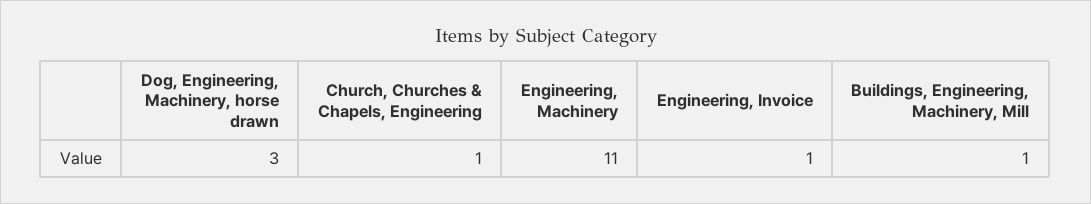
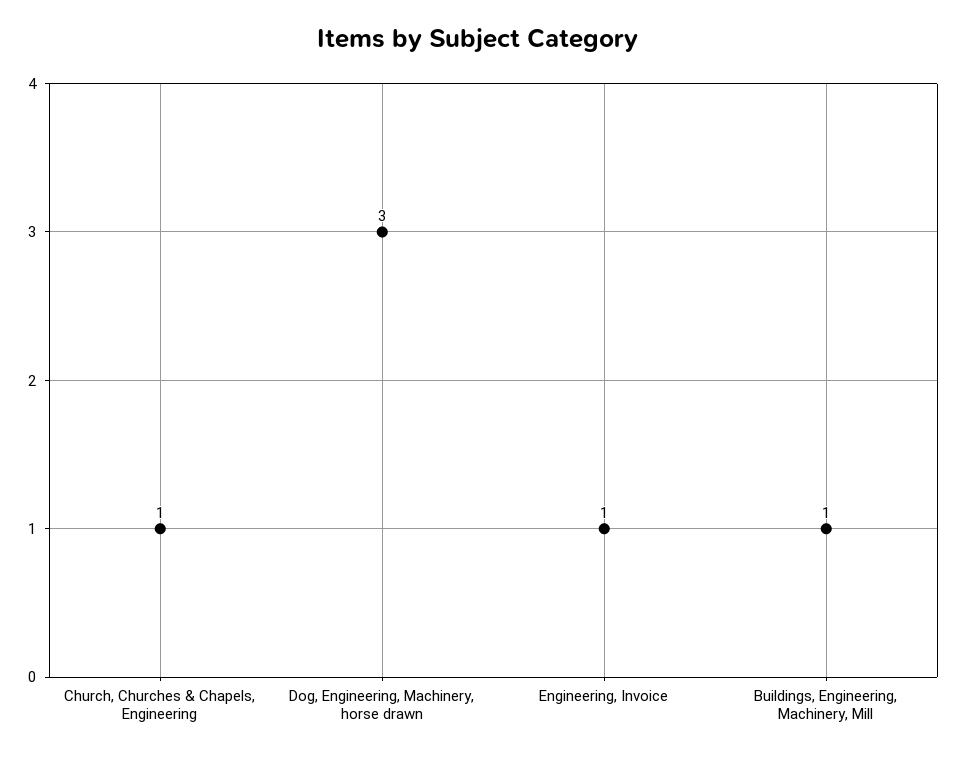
  {
    "Dog, Engineering, Machinery, horse drawn": 3,
    "Church, Churches & Chapels, Engineering": 1,
-   "Engineering, Machinery": 11,
    "Engineering, Invoice": 1,
    "Buildings, Engineering, Machinery, Mill": 1
  }

